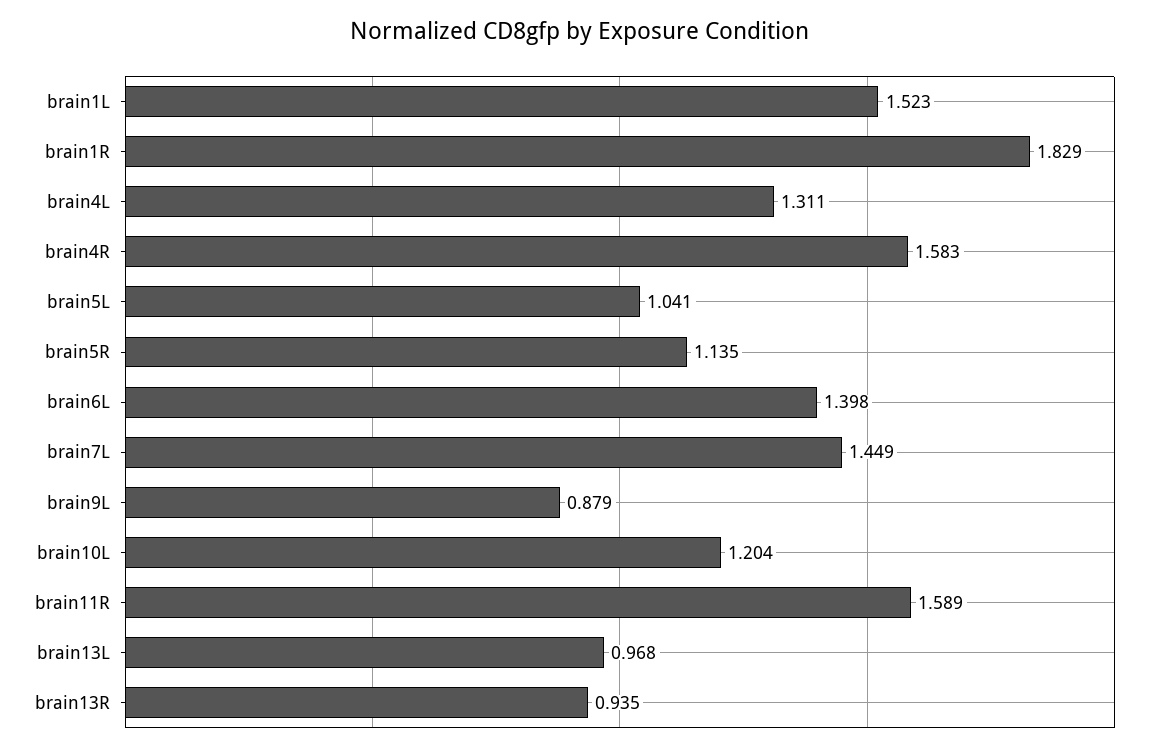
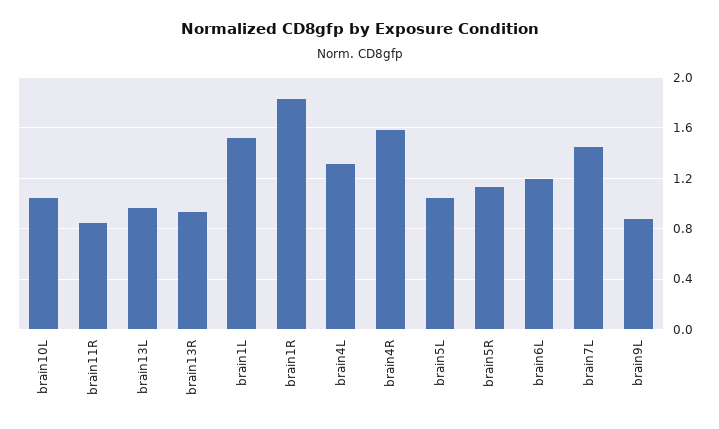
  {
    "brain1L": 1.523,
    "brain1R": 1.829,
    "brain4L": 1.311,
    "brain4R": 1.583,
    "brain5L": 1.041,
    "brain5R": 1.135,
-   "brain6L": 1.398,
+   "brain6L": 1.2,
    "brain7L": 1.449,
    "brain9L": 0.879,
-   "brain10L": 1.204,
+   "brain10L": 1.05,
-   "brain11R": 1.589,
+   "brain11R": 0.85,
    "brain13L": 0.968,
    "brain13R": 0.935
  }

